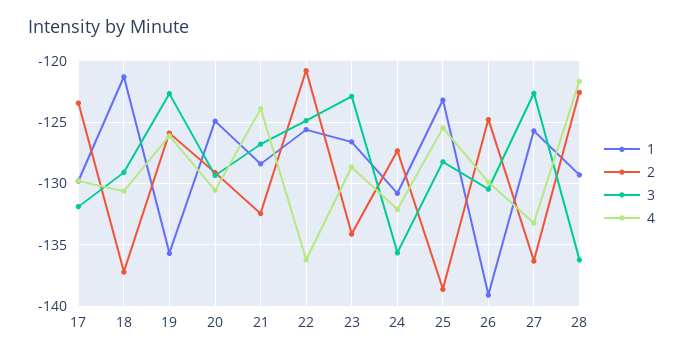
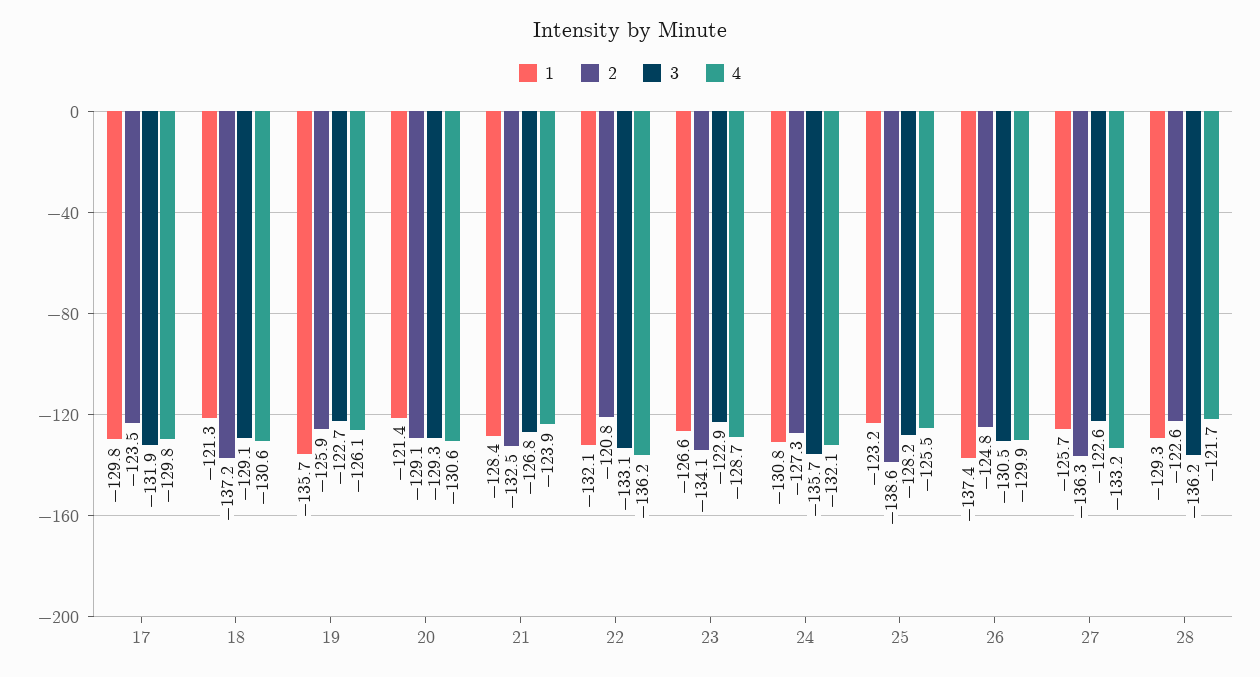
  {
    "1": {
      "17": -129.8,
      "18": -121.3,
      "19": -135.7,
-     "20": -125,
+     "20": -121.4,
      "21": -128.4,
-     "22": -125.5,
+     "22": -132.1,
      "23": -126.6,
      "24": -130.8,
      "25": -123.2,
-     "26": -139,
+     "26": -137.4,
      "27": -125.7,
      "28": -129.3
    },
    "2": {
      "17": -123.5,
      "18": -137.2,
      "19": -125.9,
      "20": -129.1,
      "21": -132.5,
      "22": -120.8,
      "23": -134.1,
      "24": -127.3,
      "25": -138.6,
      "26": -124.8,
      "27": -136.3,
      "28": -122.6
    },
    "3": {
      "17": -131.9,
      "18": -129.1,
      "19": -122.7,
      "20": -129.3,
      "21": -126.8,
-     "22": -125,
+     "22": -133.1,
      "23": -122.9,
      "24": -135.7,
      "25": -128.2,
      "26": -130.5,
      "27": -122.6,
      "28": -136.2
    },
    "4": {
      "17": -129.8,
      "18": -130.6,
      "19": -126.1,
      "20": -130.6,
      "21": -123.9,
      "22": -136.2,
      "23": -128.7,
      "24": -132.1,
      "25": -125.5,
      "26": -129.9,
      "27": -133.2,
      "28": -121.7
    }
  }

